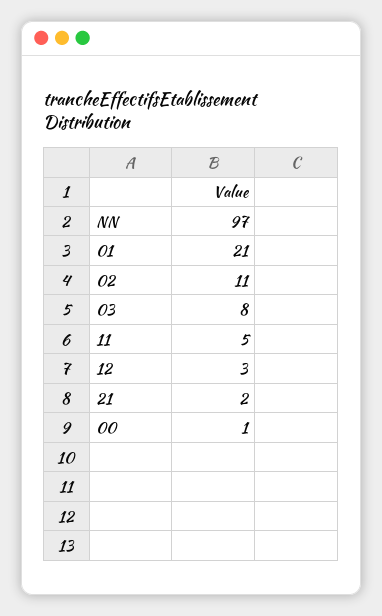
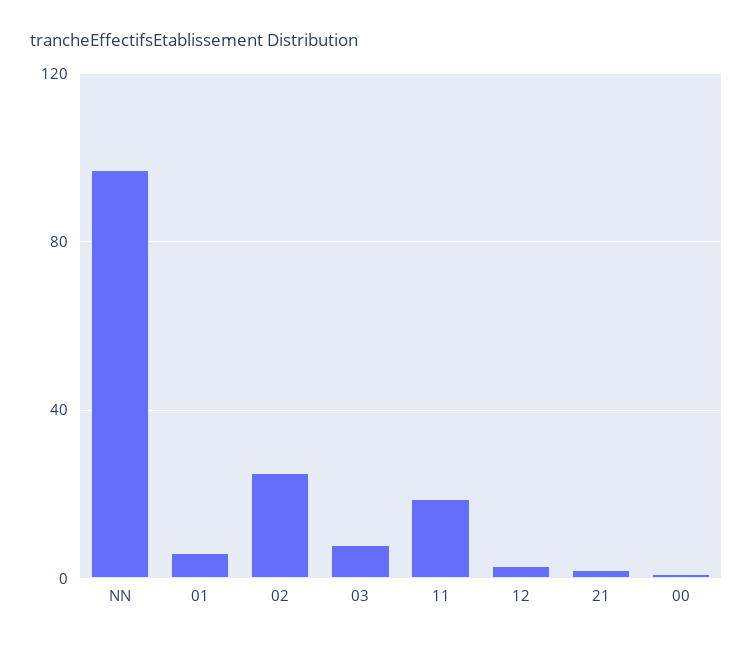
  {
    "NN": 97,
-   "01": 21,
+   "01": 5,
-   "02": 11,
+   "02": 25,
    "03": 8,
-   "11": 5,
+   "11": 20,
    "12": 3,
    "21": 2,
    "00": 1
  }

